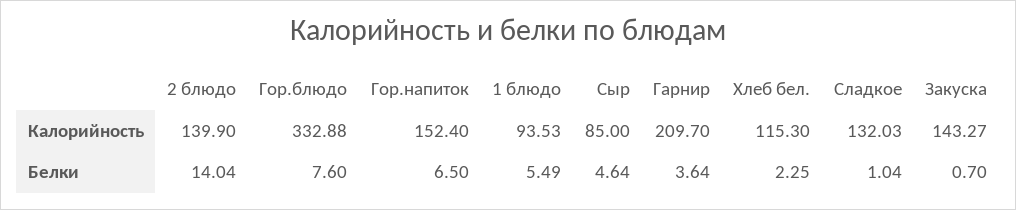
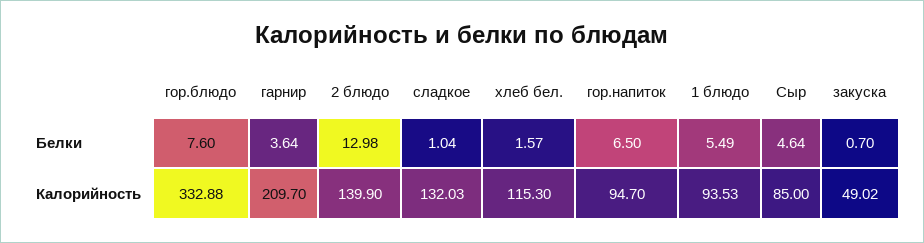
  {
    "2 блюдо": {
      "Калорийность": 139.9,
-     "Белки": 14.04
+     "Белки": 12.98
    },
    "Гор.блюдо": {
      "Калорийность": 332.88,
      "Белки": 7.6
    },
    "Гор.напиток": {
-     "Калорийность": 152.4,
+     "Калорийность": 94.7,
      "Белки": 6.5
    },
    "1 блюдо": {
      "Калорийность": 93.53,
      "Белки": 5.49
    },
    "Сыр": {
      "Калорийность": 85,
      "Белки": 4.64
    },
    "Гарнир": {
      "Калорийность": 209.7,
      "Белки": 3.64
    },
    "Хлеб бел.": {
      "Калорийность": 115.3,
-     "Белки": 2.25
+     "Белки": 1.57
    },
    "Сладкое": {
      "Калорийность": 132.03,
      "Белки": 1.04
    },
    "Закуска": {
-     "Калорийность": 143.27,
+     "Калорийность": 49.02,
      "Белки": 0.7
    }
  }

